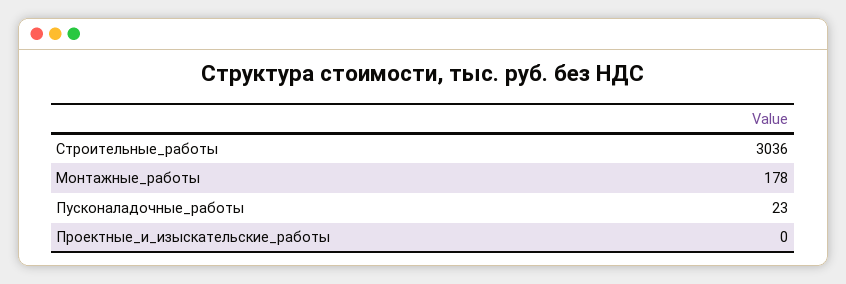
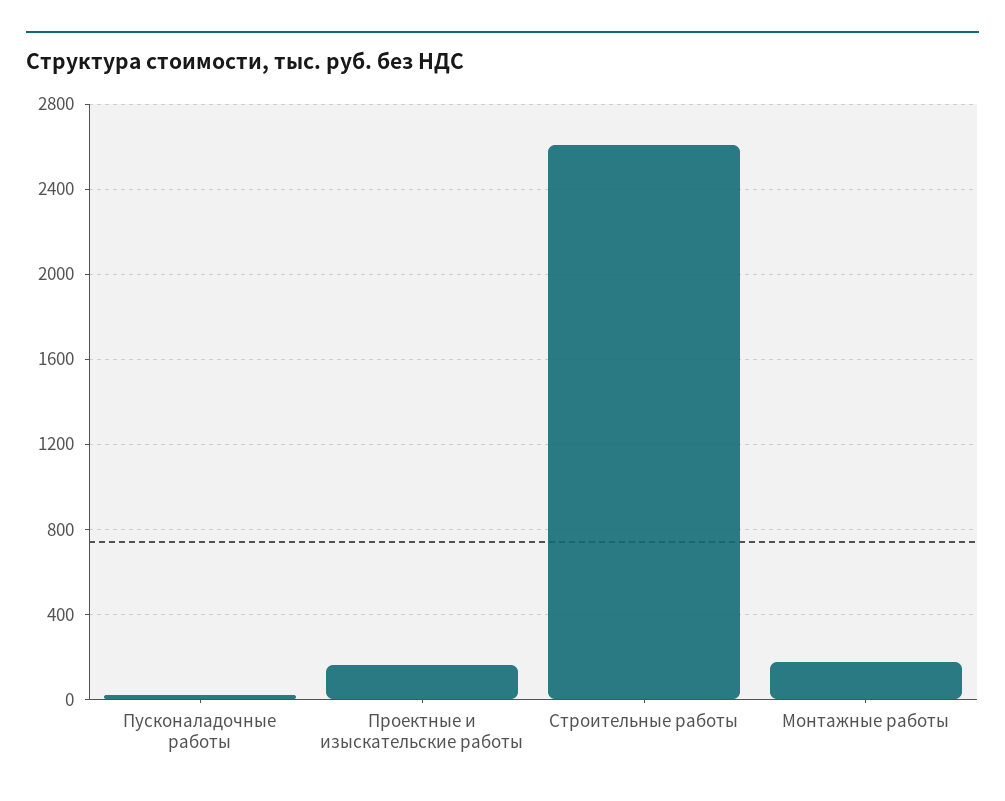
  {
-   "Строительные_работы": 3036,
+   "Строительные_работы": 2600,
    "Монтажные_работы": 178,
    "Пусконаладочные_работы": 23,
-   "Проектные_и_изыскательские_работы": 0
+   "Проектные_и_изыскательские_работы": 150
  }

